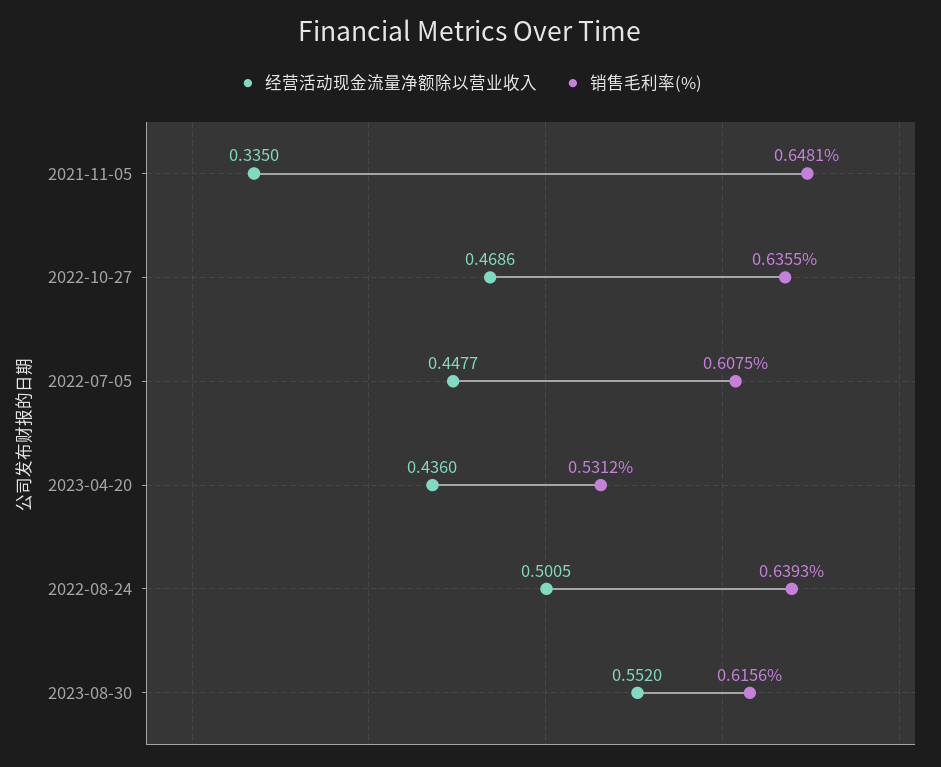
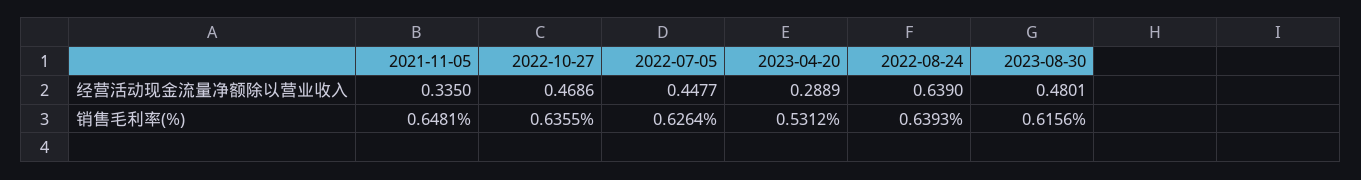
  {
    "经营活动现金流量净额除以营业收入": {
      "2021-11-05": 0.335,
      "2022-10-27": 0.4686,
      "2022-07-05": 0.4477,
-     "2023-04-20": 0.436,
+     "2023-04-20": 0.2889,
-     "2022-08-24": 0.5005,
+     "2022-08-24": 0.639,
-     "2023-08-30": 0.552
+     "2023-08-30": 0.4801
    },
    "销售毛利率(%)": {
      "2021-11-05": 0.6481,
      "2022-10-27": 0.6355,
-     "2022-07-05": 0.6075,
+     "2022-07-05": 0.6264,
      "2023-04-20": 0.5312,
      "2022-08-24": 0.6393,
      "2023-08-30": 0.6156
    }
  }

